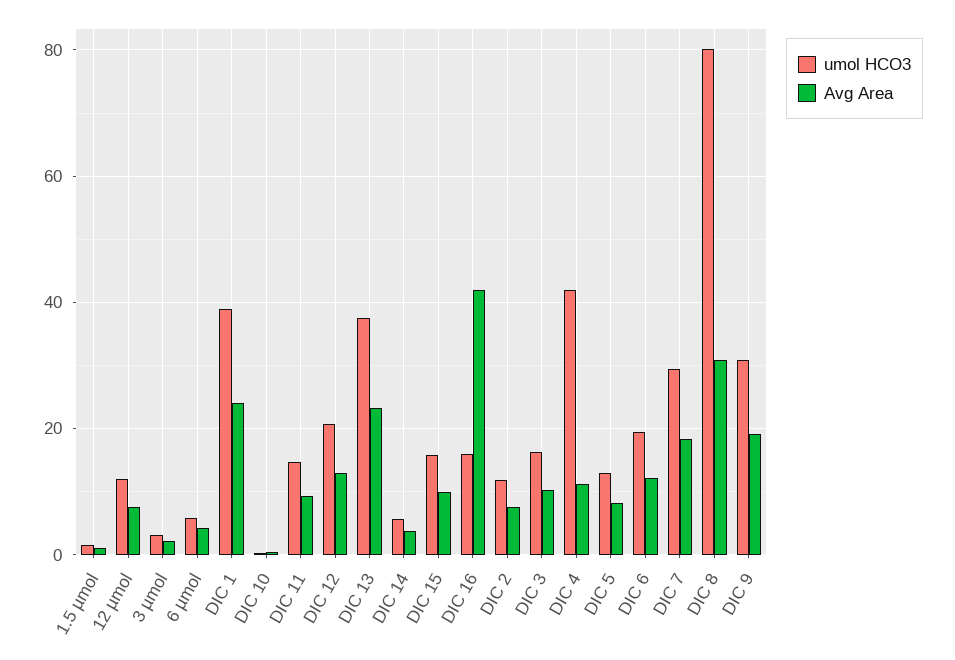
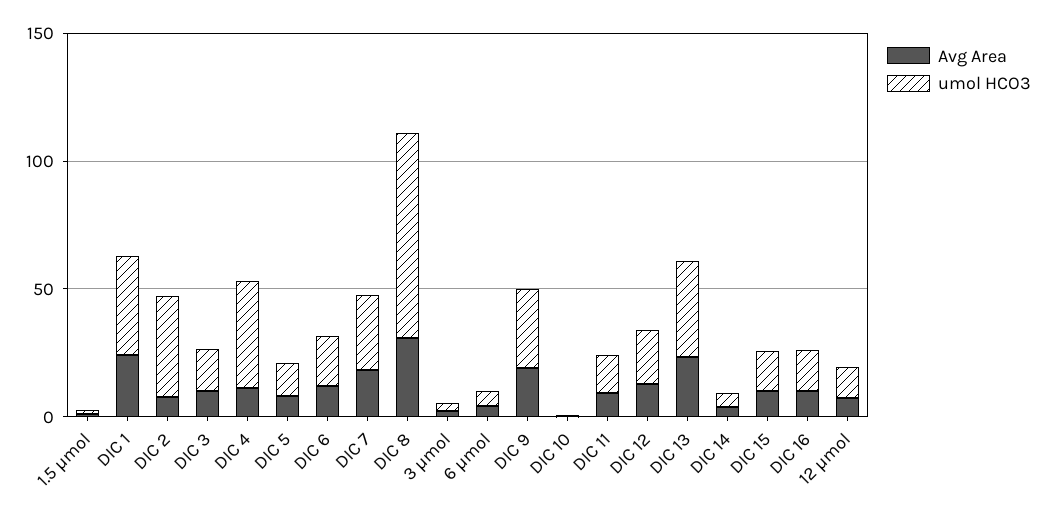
  {
    "umol HCO3": {
      "1.5 µmol": 2,
      "12 µmol": 12,
      "3 µmol": 4,
      "6 µmol": 6,
      "DIC 1": 38,
      "DIC 10": 0,
      "DIC 11": 14,
      "DIC 12": 20,
      "DIC 13": 38,
      "DIC 14": 6,
      "DIC 15": 16,
      "DIC 16": 16,
-     "DIC 2": 12,
+     "DIC 2": 40,
      "DIC 3": 16,
      "DIC 4": 42,
      "DIC 5": 12,
      "DIC 6": 20,
      "DIC 7": 30,
      "DIC 8": 80,
      "DIC 9": 30
    },
    "Avg Area": {
      "1.5 µmol": 2,
      "12 µmol": 8,
      "3 µmol": 2,
      "6 µmol": 4,
      "DIC 1": 24,
      "DIC 10": 0,
      "DIC 11": 10,
      "DIC 12": 14,
      "DIC 13": 24,
      "DIC 14": 4,
      "DIC 15": 10,
-     "DIC 16": 42,
+     "DIC 16": 10,
      "DIC 2": 8,
      "DIC 3": 10,
      "DIC 4": 12,
      "DIC 5": 8,
      "DIC 6": 12,
      "DIC 7": 18,
      "DIC 8": 30,
      "DIC 9": 20
    }
  }

